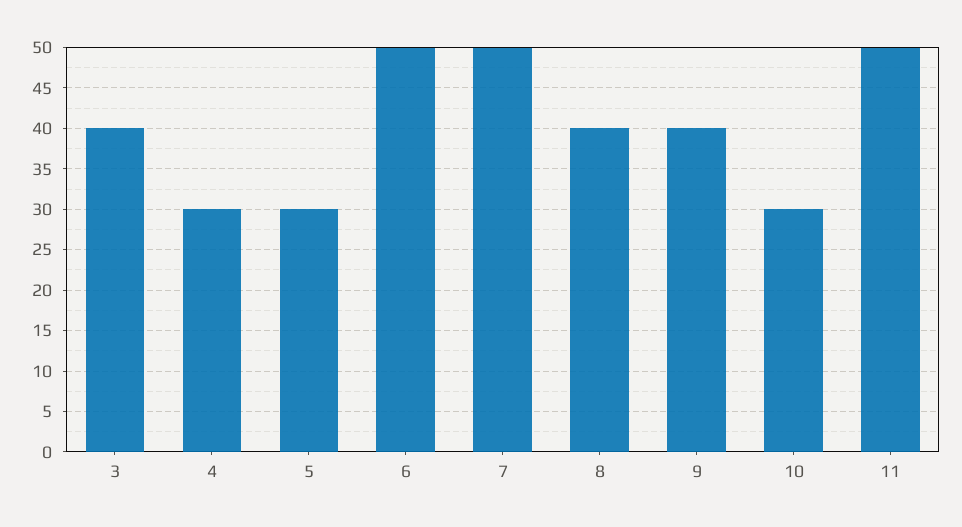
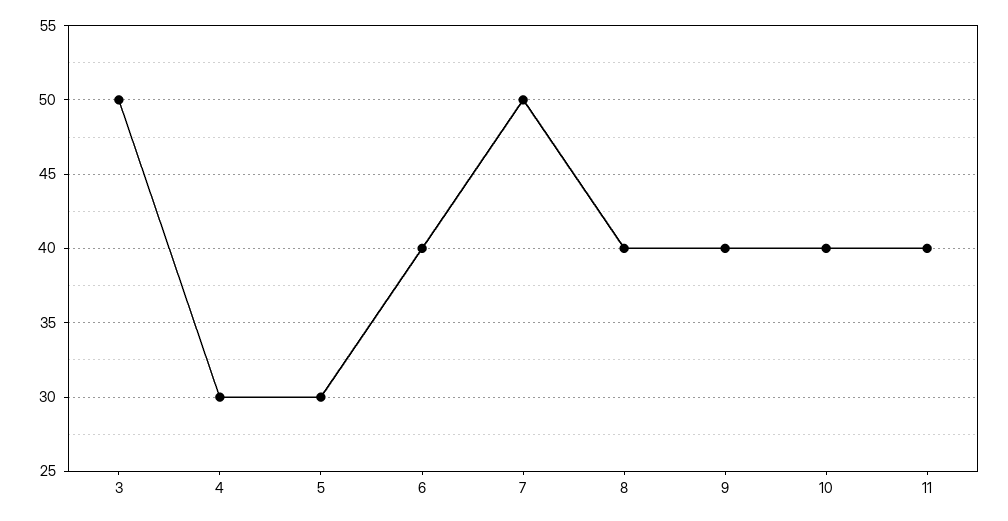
  {
-   "3": 40,
+   "3": 50,
    "4": 30,
    "5": 30,
-   "6": 50,
+   "6": 40,
    "7": 50,
    "8": 40,
    "9": 40,
-   "10": 30,
+   "10": 40,
-   "11": 50
+   "11": 40
  }

